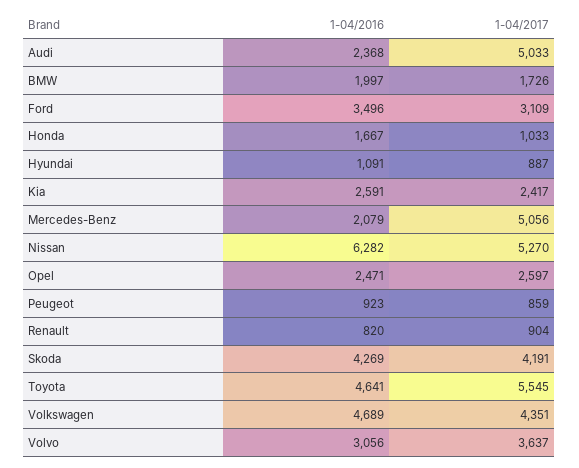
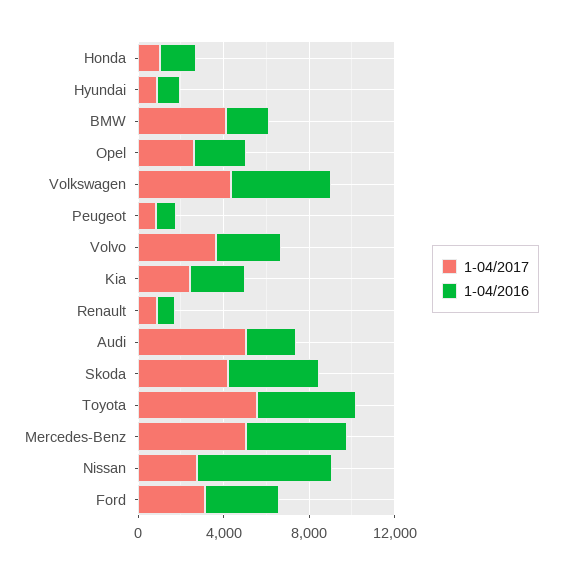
  {
    "1-04/2016": {
      "Audi": 2368,
      "BMW": 1997,
      "Ford": 3496,
      "Honda": 1667,
      "Hyundai": 1091,
      "Kia": 2591,
-     "Mercedes-Benz": 2079,
+     "Mercedes-Benz": 5000,
      "Nissan": 6282,
      "Opel": 2471,
      "Peugeot": 923,
      "Renault": 820,
      "Skoda": 4269,
      "Toyota": 4641,
      "Volkswagen": 4689,
      "Volvo": 3056
    },
    "1-04/2017": {
      "Audi": 5033,
-     "BMW": 1726,
+     "BMW": 4000,
      "Ford": 3109,
      "Honda": 1033,
      "Hyundai": 887,
      "Kia": 2417,
      "Mercedes-Benz": 5056,
-     "Nissan": 5270,
+     "Nissan": 3000,
      "Opel": 2597,
      "Peugeot": 859,
      "Renault": 904,
      "Skoda": 4191,
      "Toyota": 5545,
      "Volkswagen": 4351,
      "Volvo": 3637
    }
  }

